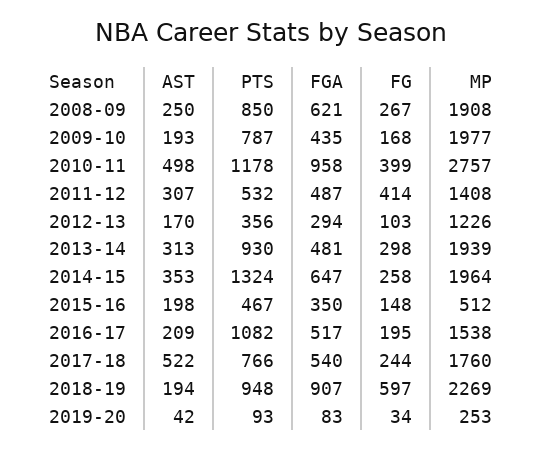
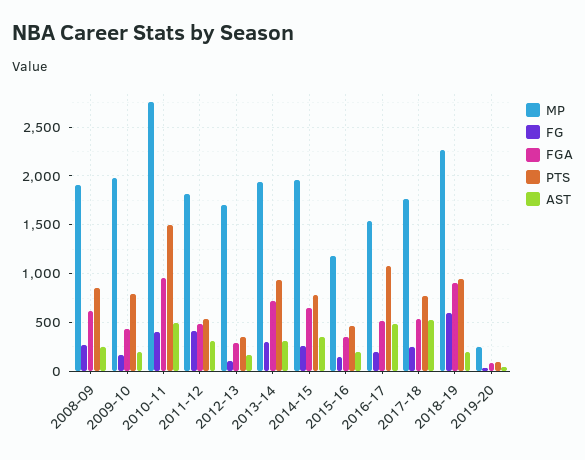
  {
    "AST": {
      "2008-09": 250,
      "2009-10": 193,
      "2010-11": 498,
      "2011-12": 307,
      "2012-13": 170,
      "2013-14": 313,
      "2014-15": 353,
      "2015-16": 198,
-     "2016-17": 209,
+     "2016-17": 500,
      "2017-18": 522,
      "2018-19": 194,
      "2019-20": 42
    },
    "PTS": {
      "2008-09": 850,
      "2009-10": 787,
-     "2010-11": 1178,
+     "2010-11": 1500,
      "2011-12": 532,
      "2012-13": 356,
      "2013-14": 930,
-     "2014-15": 1324,
+     "2014-15": 800,
      "2015-16": 467,
      "2016-17": 1082,
      "2017-18": 766,
      "2018-19": 948,
      "2019-20": 93
    },
    "FGA": {
      "2008-09": 621,
      "2009-10": 435,
      "2010-11": 958,
      "2011-12": 487,
      "2012-13": 294,
-     "2013-14": 481,
+     "2013-14": 700,
      "2014-15": 647,
      "2015-16": 350,
      "2016-17": 517,
      "2017-18": 540,
      "2018-19": 907,
      "2019-20": 83
    },
    "FG": {
      "2008-09": 267,
      "2009-10": 168,
      "2010-11": 399,
      "2011-12": 414,
      "2012-13": 103,
      "2013-14": 298,
      "2014-15": 258,
      "2015-16": 148,
      "2016-17": 195,
      "2017-18": 244,
      "2018-19": 597,
      "2019-20": 34
    },
    "MP": {
      "2008-09": 1908,
      "2009-10": 1977,
      "2010-11": 2757,
-     "2011-12": 1408,
+     "2011-12": 1800,
-     "2012-13": 1226,
+     "2012-13": 1700,
      "2013-14": 1939,
      "2014-15": 1964,
-     "2015-16": 512,
+     "2015-16": 1200,
      "2016-17": 1538,
      "2017-18": 1760,
      "2018-19": 2269,
      "2019-20": 253
    }
  }

